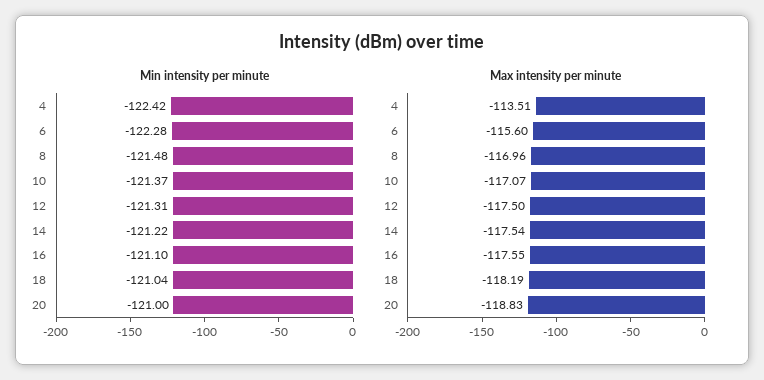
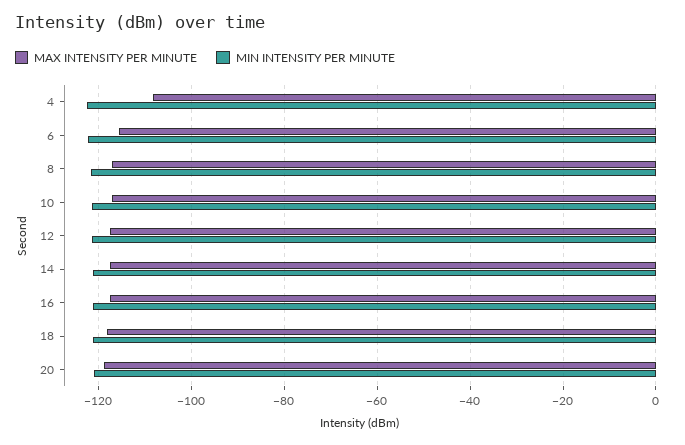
  {
    "Min intensity per minute": {
      "4": -122.42,
      "6": -122.28,
      "8": -121.48,
      "10": -121.37,
      "12": -121.31,
      "14": -121.22,
      "16": -121.1,
      "18": -121.04,
      "20": -121
    },
    "Max intensity per minute": {
-     "4": -113.51,
+     "4": -108,
      "6": -115.6,
      "8": -116.96,
      "10": -117.07,
      "12": -117.5,
      "14": -117.54,
      "16": -117.55,
      "18": -118.19,
      "20": -118.83
    }
  }

